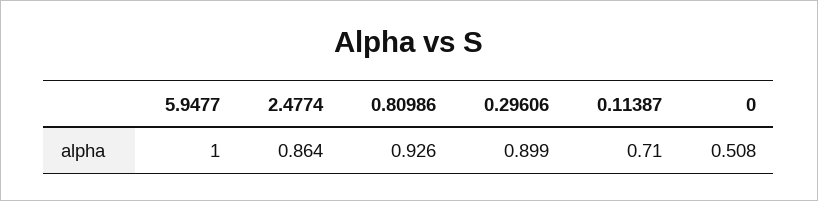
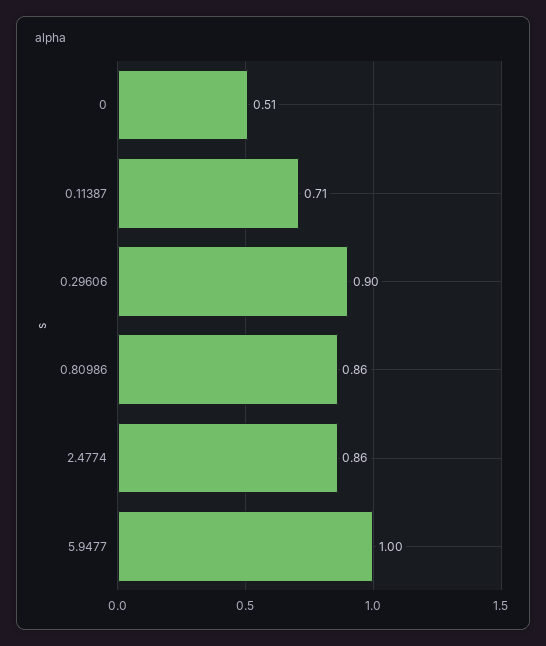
  {
    "5.9477": 1,
    "2.4774": 0.864,
-   "0.80986": 0.926,
+   "0.80986": 0.86,
    "0.29606": 0.899,
    "0.11387": 0.71,
    "0": 0.508
  }

